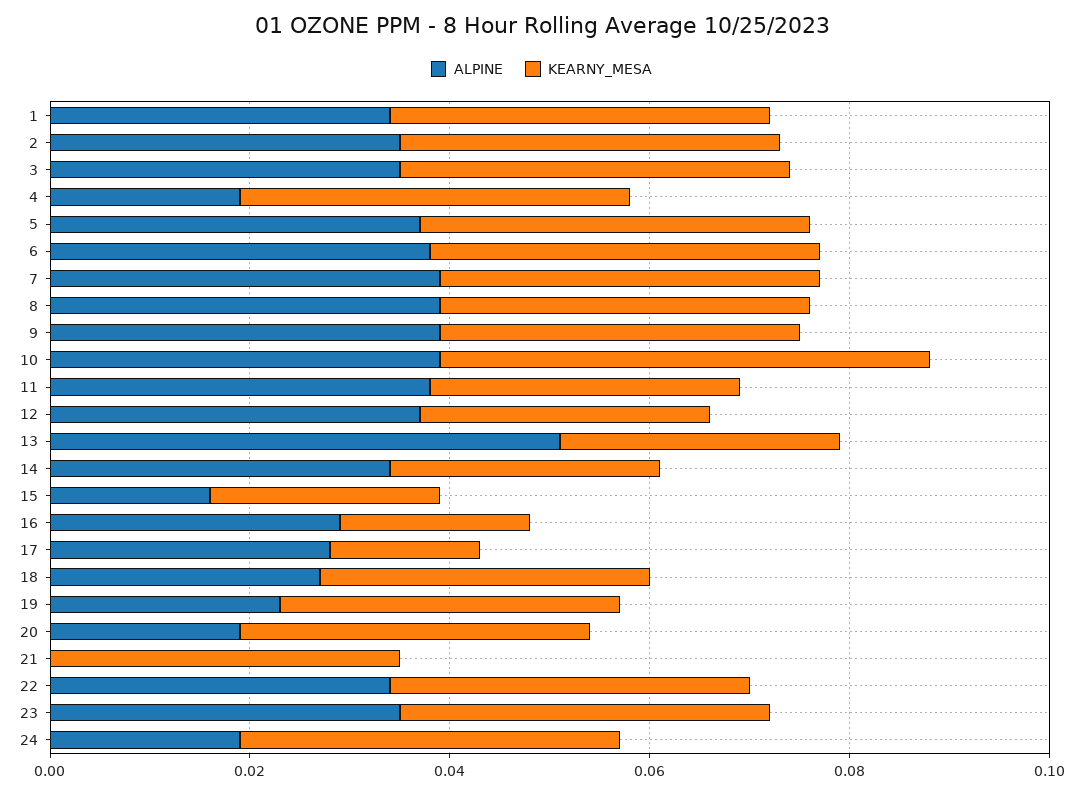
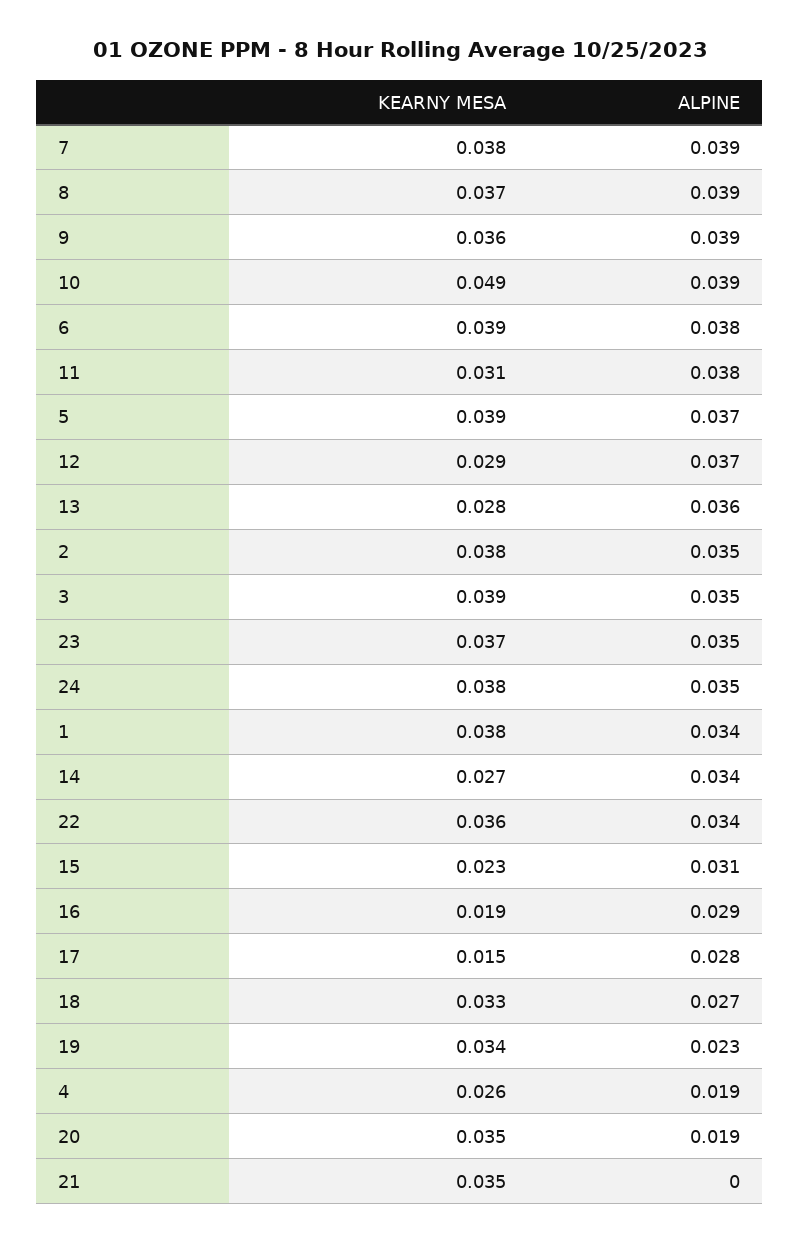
  {
    "ALPINE": {
      "1": 0.034,
      "2": 0.035,
      "3": 0.035,
      "4": 0.019,
      "5": 0.037,
      "6": 0.038,
      "7": 0.039,
      "8": 0.039,
      "9": 0.039,
      "10": 0.039,
      "11": 0.038,
      "12": 0.037,
-     "13": 0.05,
+     "13": 0.036,
      "14": 0.034,
-     "15": 0.015,
+     "15": 0.031,
      "16": 0.029,
      "17": 0.028,
      "18": 0.027,
      "19": 0.023,
      "20": 0.019,
      "21": 0,
      "22": 0.034,
      "23": 0.035,
-     "24": 0.02
+     "24": 0.035
    },
    "KEARNY_MESA": {
      "1": 0.038,
      "2": 0.038,
      "3": 0.039,
-     "4": 0.04,
+     "4": 0.026,
      "5": 0.039,
      "6": 0.039,
      "7": 0.038,
      "8": 0.037,
      "9": 0.036,
      "10": 0.049,
      "11": 0.031,
      "12": 0.029,
      "13": 0.028,
      "14": 0.027,
      "15": 0.023,
      "16": 0.019,
      "17": 0.015,
      "18": 0.033,
      "19": 0.034,
      "20": 0.035,
      "21": 0.035,
      "22": 0.036,
      "23": 0.037,
      "24": 0.038
    }
  }

